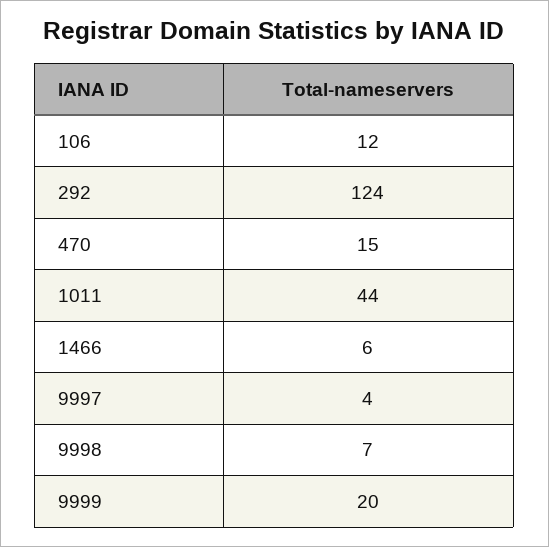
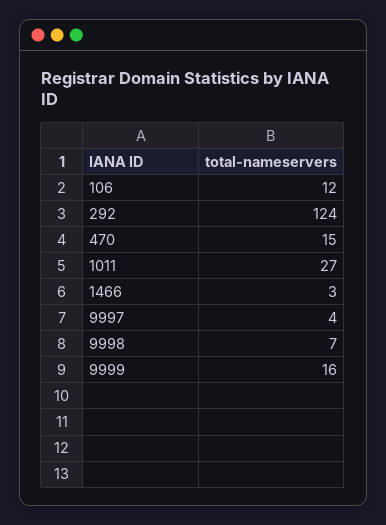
  {
    "106": 12,
    "292": 124,
    "470": 15,
-   "1011": 44,
+   "1011": 27,
-   "1466": 6,
+   "1466": 3,
    "9997": 4,
    "9998": 7,
-   "9999": 20
+   "9999": 16
  }

